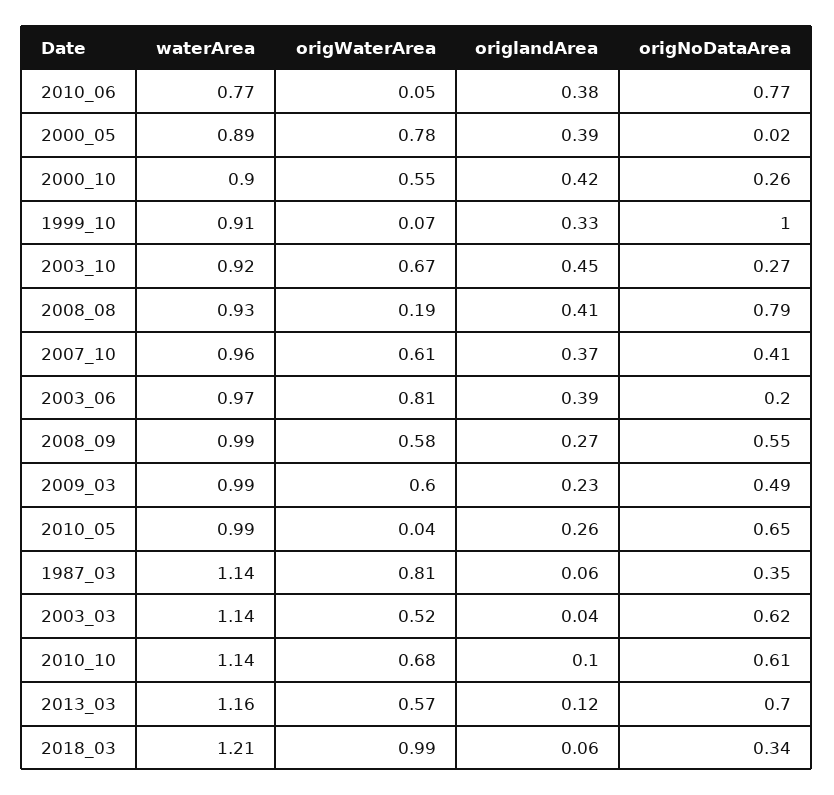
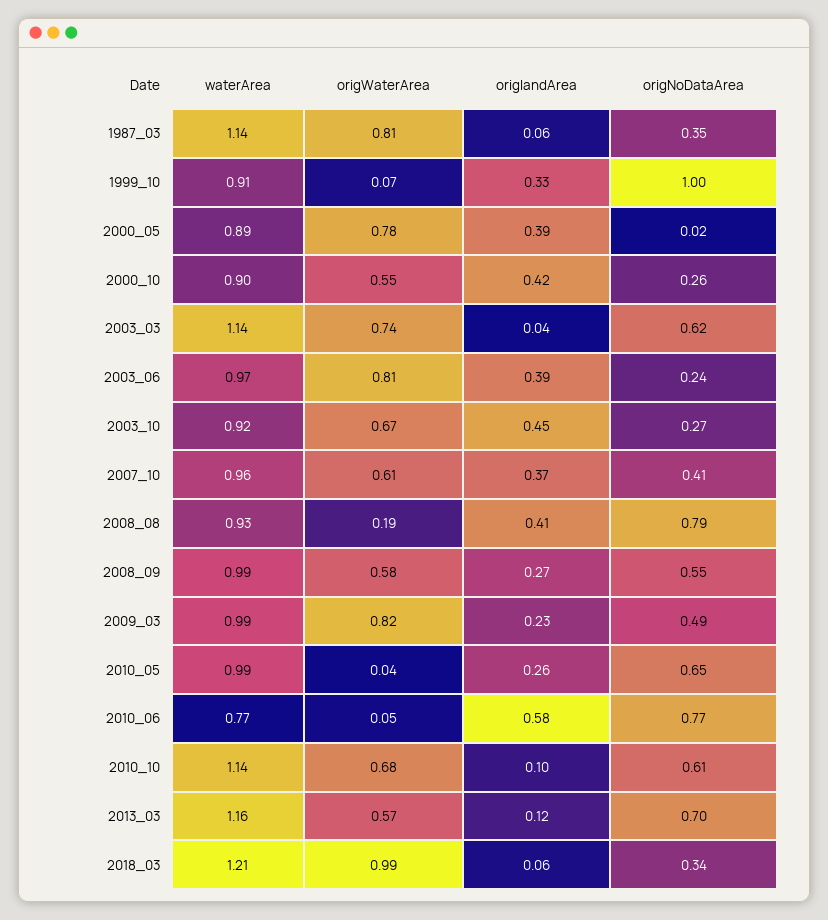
  {
    "waterArea": {
      "2010_06": 0.77,
      "2000_05": 0.89,
      "2000_10": 0.9,
      "1999_10": 0.91,
      "2003_10": 0.92,
      "2008_08": 0.93,
      "2007_10": 0.96,
      "2003_06": 0.97,
      "2008_09": 0.99,
      "2009_03": 0.99,
      "2010_05": 0.99,
      "1987_03": 1.14,
      "2003_03": 1.14,
      "2010_10": 1.14,
      "2013_03": 1.16,
      "2018_03": 1.21
    },
    "origWaterArea": {
      "2010_06": 0.05,
      "2000_05": 0.78,
      "2000_10": 0.55,
      "1999_10": 0.07,
      "2003_10": 0.67,
      "2008_08": 0.19,
      "2007_10": 0.61,
      "2003_06": 0.81,
      "2008_09": 0.58,
-     "2009_03": 0.6,
+     "2009_03": 0.82,
      "2010_05": 0.04,
      "1987_03": 0.81,
-     "2003_03": 0.52,
+     "2003_03": 0.74,
      "2010_10": 0.68,
      "2013_03": 0.57,
      "2018_03": 0.99
    },
    "origlandArea": {
-     "2010_06": 0.38,
+     "2010_06": 0.58,
      "2000_05": 0.39,
      "2000_10": 0.42,
      "1999_10": 0.33,
      "2003_10": 0.45,
      "2008_08": 0.41,
      "2007_10": 0.37,
      "2003_06": 0.39,
      "2008_09": 0.27,
      "2009_03": 0.23,
      "2010_05": 0.26,
      "1987_03": 0.06,
      "2003_03": 0.04,
      "2010_10": 0.1,
      "2013_03": 0.12,
      "2018_03": 0.06
    },
    "origNoDataArea": {
      "2010_06": 0.77,
      "2000_05": 0.02,
      "2000_10": 0.26,
      "1999_10": 1,
      "2003_10": 0.27,
      "2008_08": 0.79,
      "2007_10": 0.41,
-     "2003_06": 0.2,
+     "2003_06": 0.24,
      "2008_09": 0.55,
      "2009_03": 0.49,
      "2010_05": 0.65,
      "1987_03": 0.35,
      "2003_03": 0.62,
      "2010_10": 0.61,
      "2013_03": 0.7,
      "2018_03": 0.34
    }
  }

